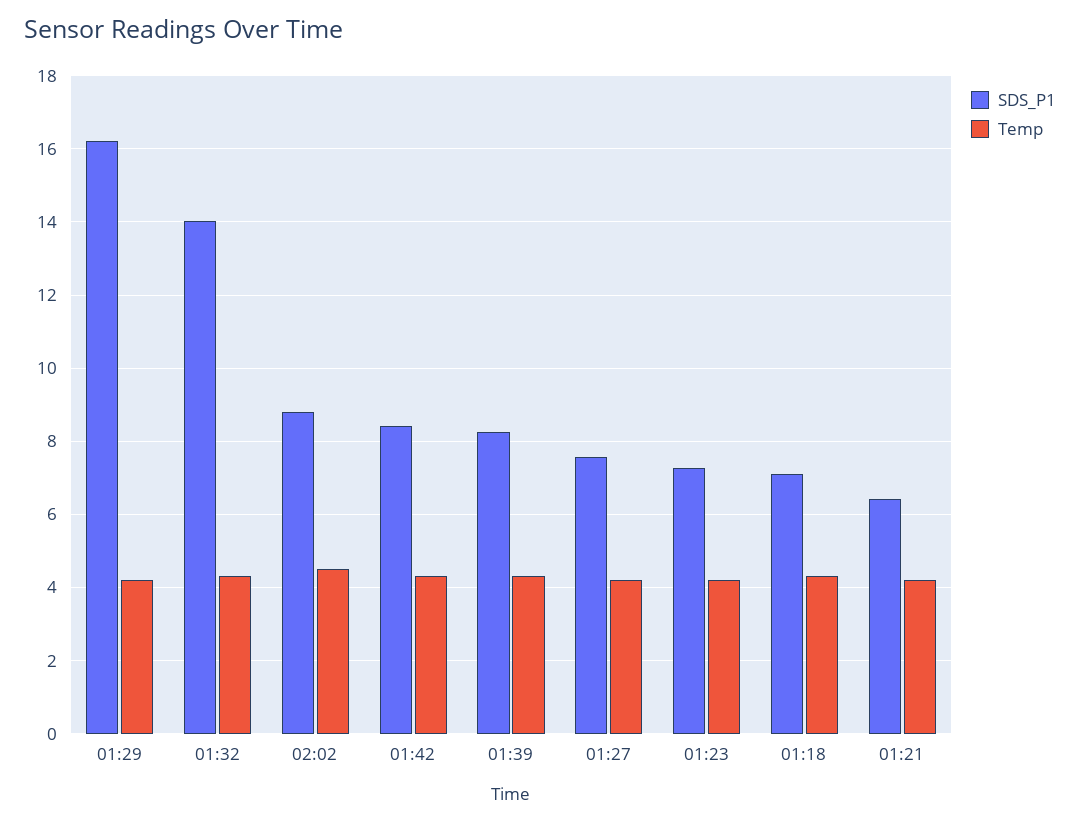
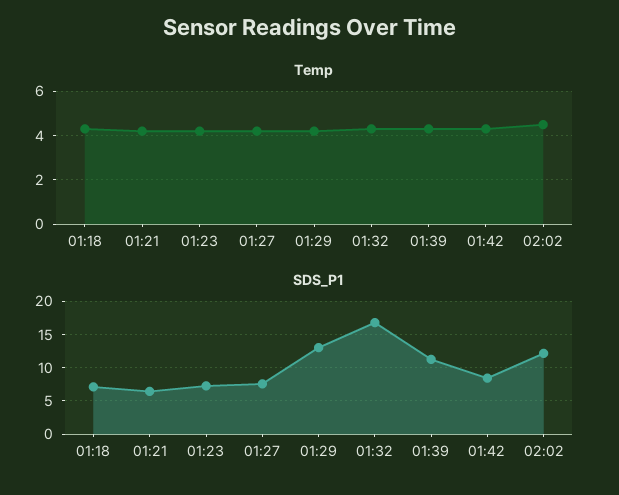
  {
    "SDS_P1": {
-     "01:29": 16.2,
+     "01:29": 13,
-     "01:32": 14,
+     "01:32": 17,
-     "02:02": 8.8,
+     "02:02": 12,
      "01:42": 8.4,
-     "01:39": 8.2,
+     "01:39": 11,
      "01:27": 7.6,
      "01:23": 7.2,
      "01:18": 7.2,
      "01:21": 6.4
    },
    "Temp": {
      "01:29": 4.2,
      "01:32": 4.4,
      "02:02": 4.6,
      "01:42": 4.4,
      "01:39": 4.4,
      "01:27": 4.2,
      "01:23": 4.2,
      "01:18": 4.4,
      "01:21": 4.2
    }
  }

